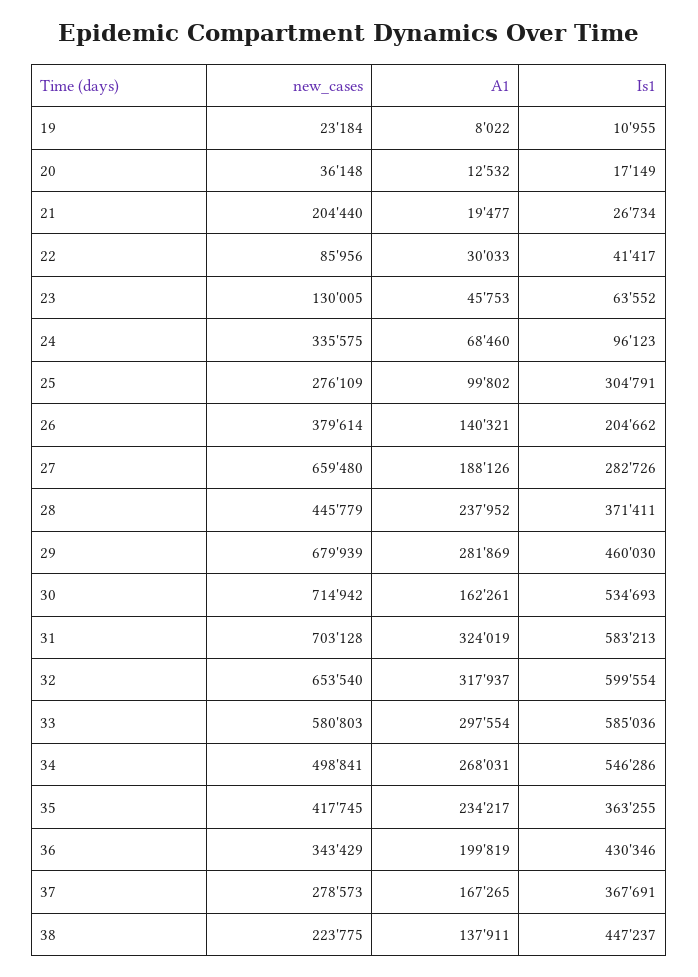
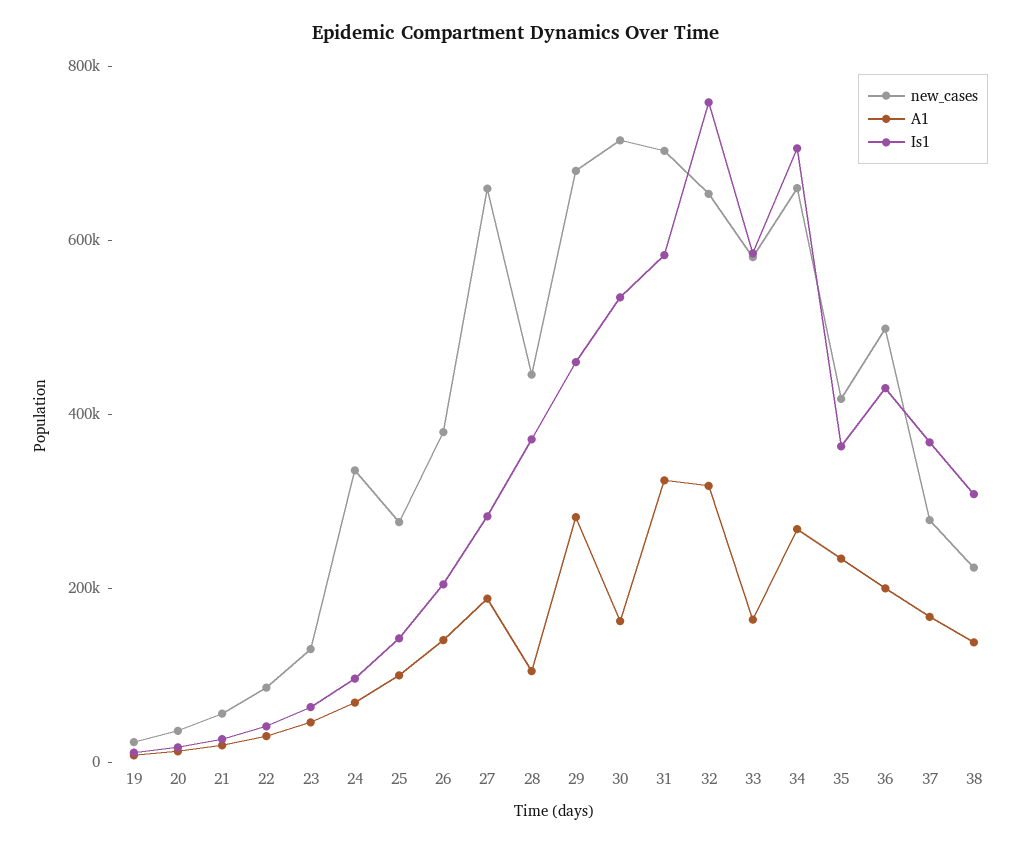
  {
    "new_cases": {
      "19": 23184,
      "20": 36148,
-     "21": 204440,
+     "21": 50000,
      "22": 85956,
      "23": 130005,
      "24": 335575,
      "25": 276109,
      "26": 379614,
      "27": 659480,
      "28": 445779,
      "29": 679939,
      "30": 714942,
      "31": 703128,
      "32": 653540,
      "33": 580803,
-     "34": 498841,
+     "34": 650000,
      "35": 417745,
-     "36": 343429,
+     "36": 500000,
      "37": 278573,
      "38": 223775
    },
    "A1": {
      "19": 8022,
      "20": 12532,
      "21": 19477,
      "22": 30033,
      "23": 45753,
      "24": 68460,
      "25": 99802,
      "26": 140321,
      "27": 188126,
-     "28": 237952,
+     "28": 100000,
      "29": 281869,
      "30": 162261,
      "31": 324019,
      "32": 317937,
-     "33": 297554,
+     "33": 150000,
      "34": 268031,
      "35": 234217,
      "36": 199819,
      "37": 167265,
      "38": 137911
    },
    "Is1": {
      "19": 10955,
      "20": 17149,
      "21": 26734,
      "22": 41417,
      "23": 63552,
      "24": 96123,
-     "25": 304791,
+     "25": 150000,
      "26": 204662,
      "27": 282726,
      "28": 371411,
      "29": 460030,
      "30": 534693,
      "31": 583213,
-     "32": 599554,
+     "32": 750000,
      "33": 585036,
-     "34": 546286,
+     "34": 700000,
      "35": 363255,
      "36": 430346,
      "37": 367691,
-     "38": 447237
+     "38": 300000
    }
  }

